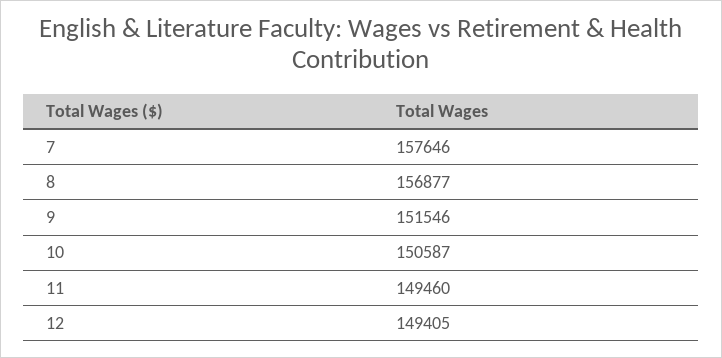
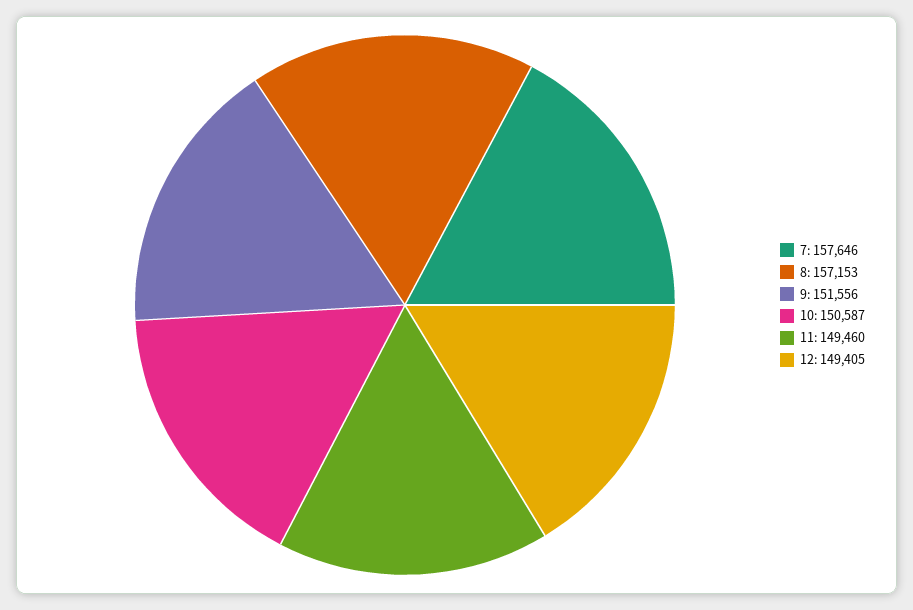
  {
    "7": 157646,
-   "8": 156877,
+   "8": 157153,
-   "9": 151546,
+   "9": 151556,
    "10": 150587,
    "11": 149460,
    "12": 149405
  }

